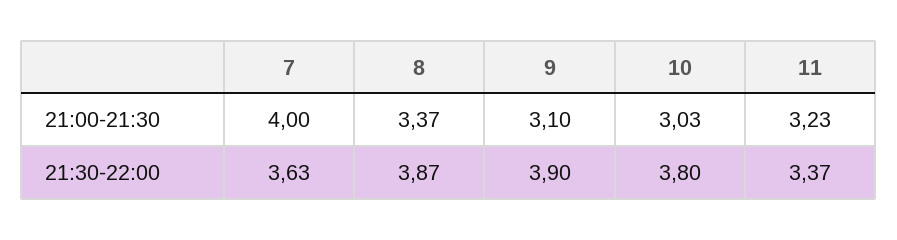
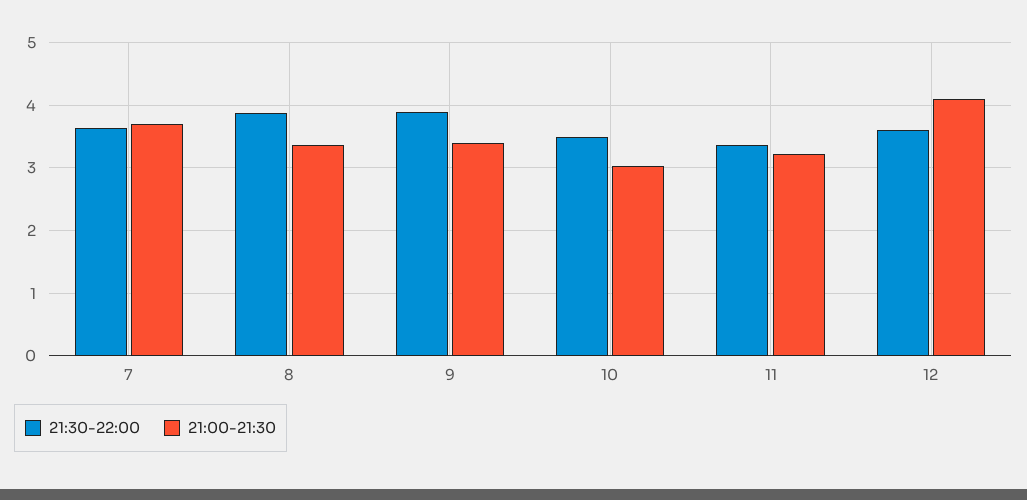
  {
    "21:00-21:30": {
-     "7": 4,
+     "7": 3.7,
      "8": 3.37,
-     "9": 3.1,
+     "9": 3.4,
      "10": 3.03,
-     "11": 3.23
+     "11": 3.23,
+     "12": 4.1
    },
    "21:30-22:00": {
      "7": 3.63,
      "8": 3.87,
      "9": 3.9,
-     "10": 3.8,
+     "10": 3.5,
-     "11": 3.37
+     "11": 3.37,
+     "12": 3.6
    }
  }

